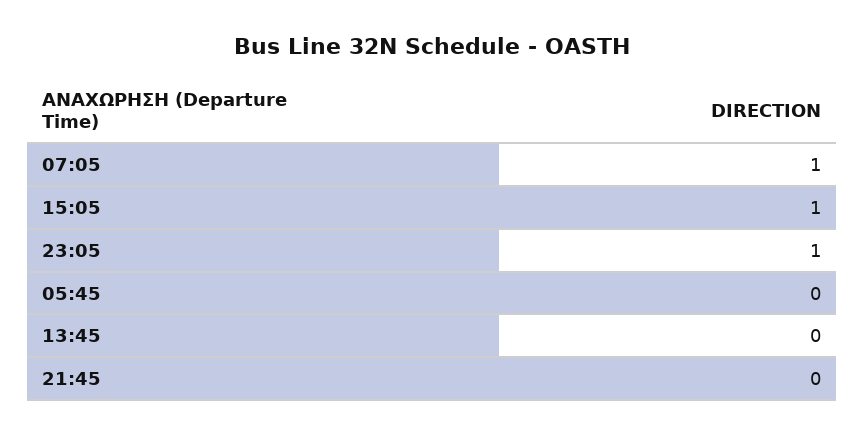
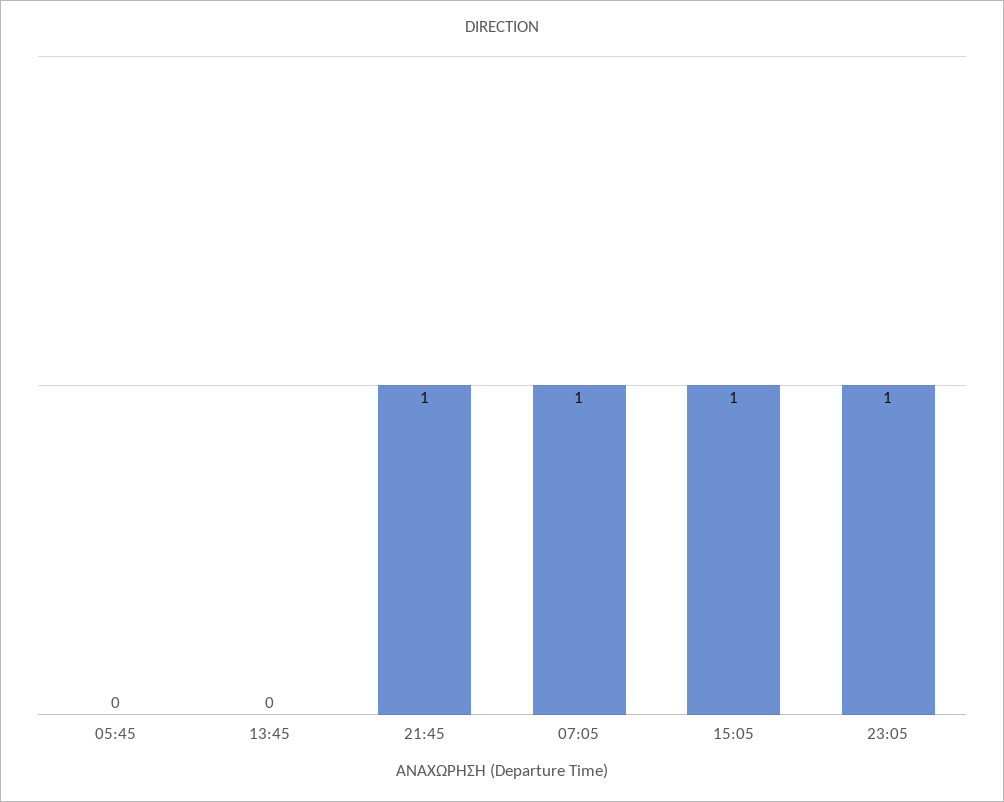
  {
    "07:05": 1,
    "15:05": 1,
    "23:05": 1,
    "05:45": 0,
    "13:45": 0,
-   "21:45": 0
+   "21:45": 1
  }

